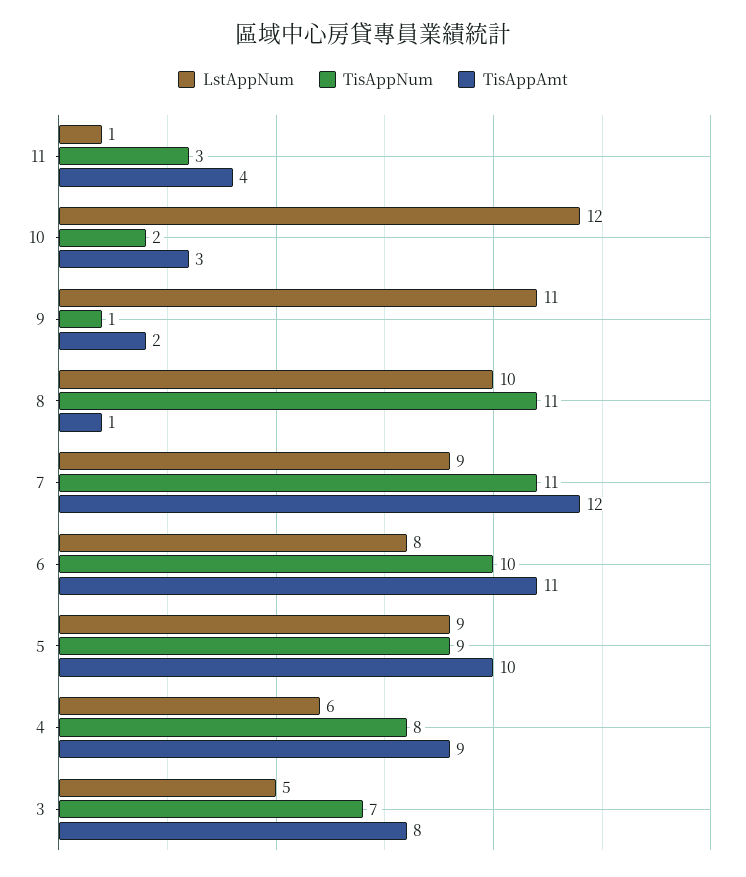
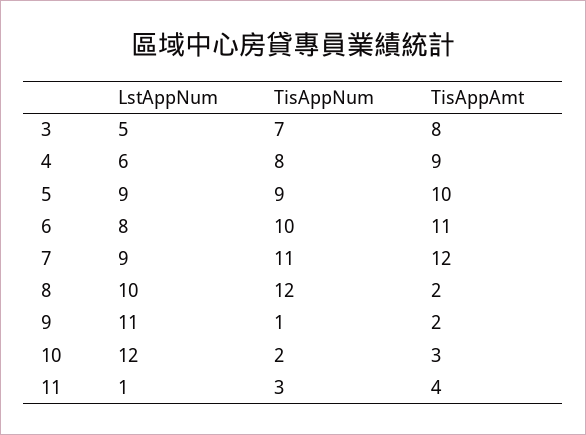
  {
    "LstAppNum": {
      "11": 1,
      "10": 12,
      "9": 11,
      "8": 10,
      "7": 9,
      "6": 8,
      "5": 9,
      "4": 6,
      "3": 5
    },
    "TisAppNum": {
      "11": 3,
      "10": 2,
      "9": 1,
-     "8": 11,
+     "8": 12,
      "7": 11,
      "6": 10,
      "5": 9,
      "4": 8,
      "3": 7
    },
    "TisAppAmt": {
      "11": 4,
      "10": 3,
      "9": 2,
-     "8": 1,
+     "8": 2,
      "7": 12,
      "6": 11,
      "5": 10,
      "4": 9,
      "3": 8
    }
  }

